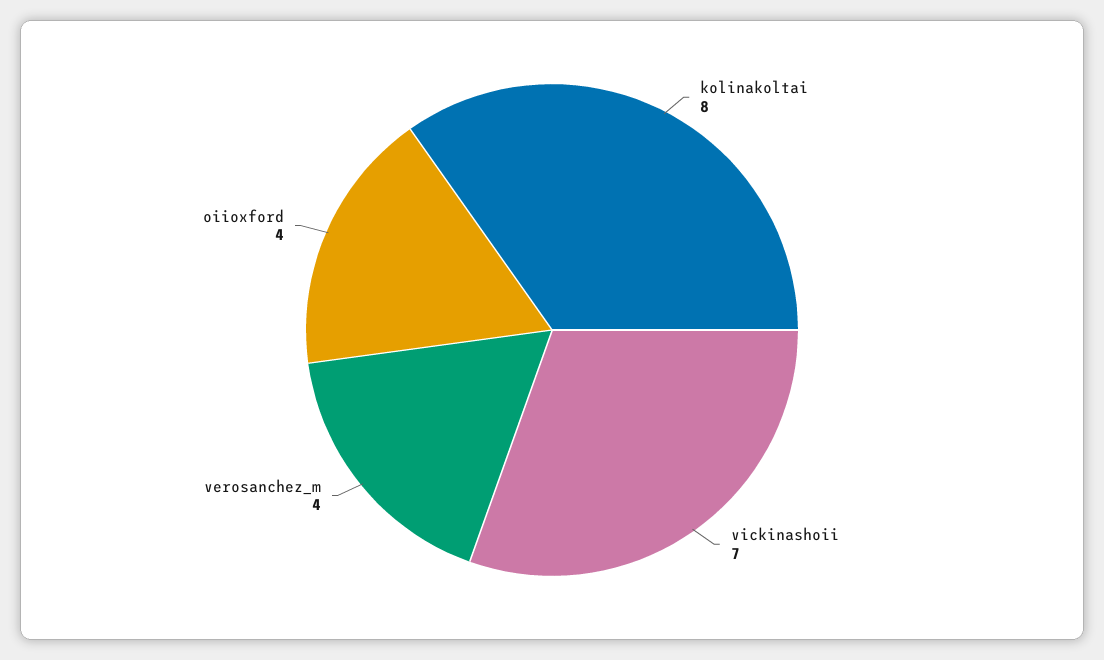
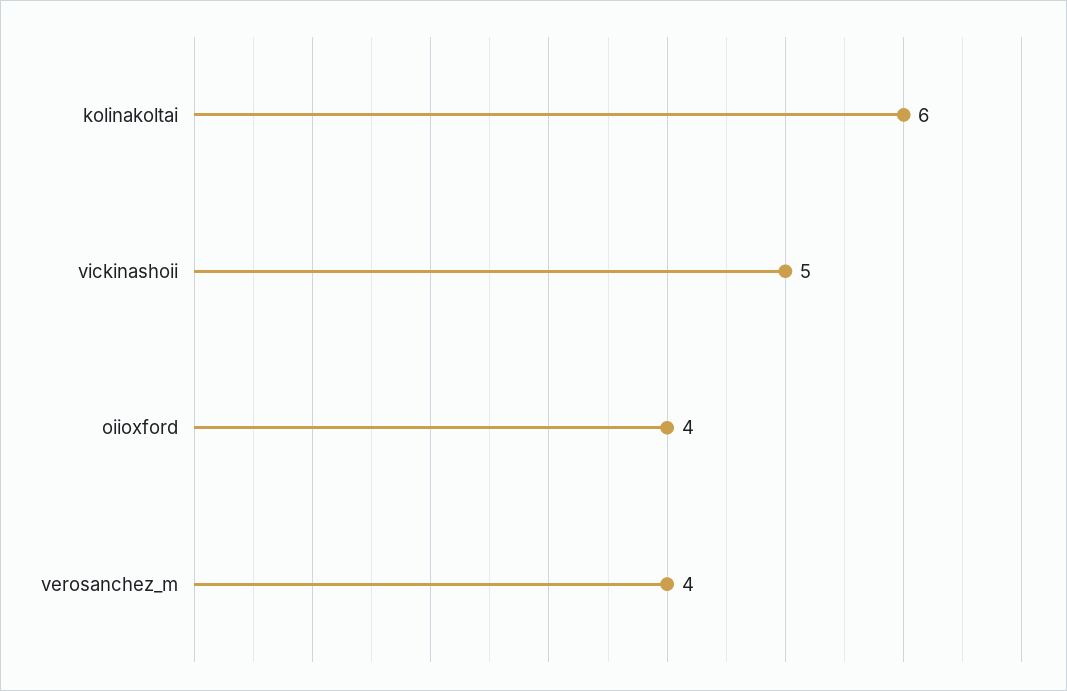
  {
-   "kolinakoltai": 8,
+   "kolinakoltai": 6,
-   "vickinashoii": 7,
+   "vickinashoii": 5,
    "verosanchez_m": 4,
    "oiioxford": 4
  }

